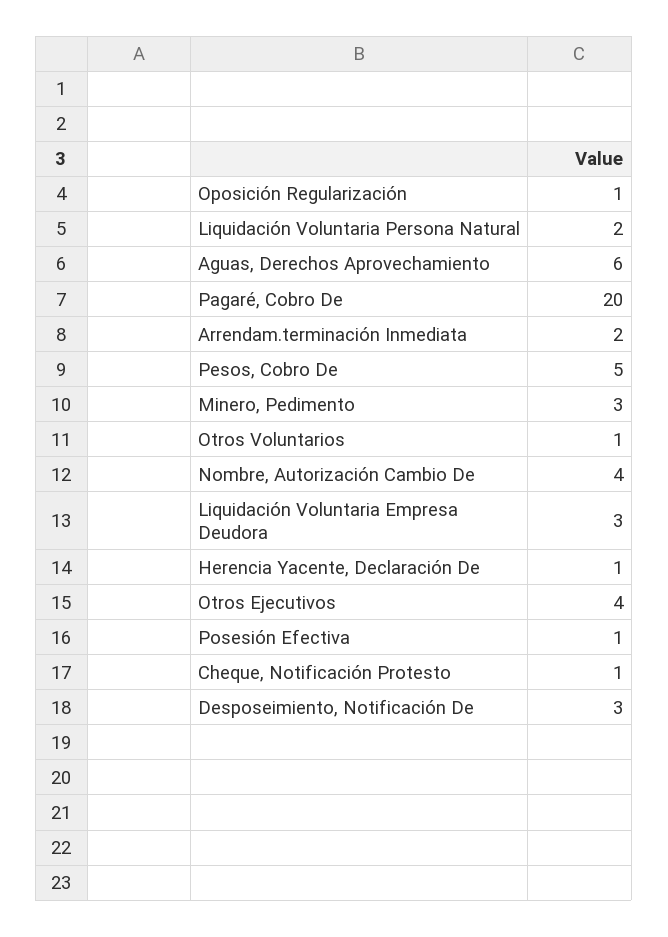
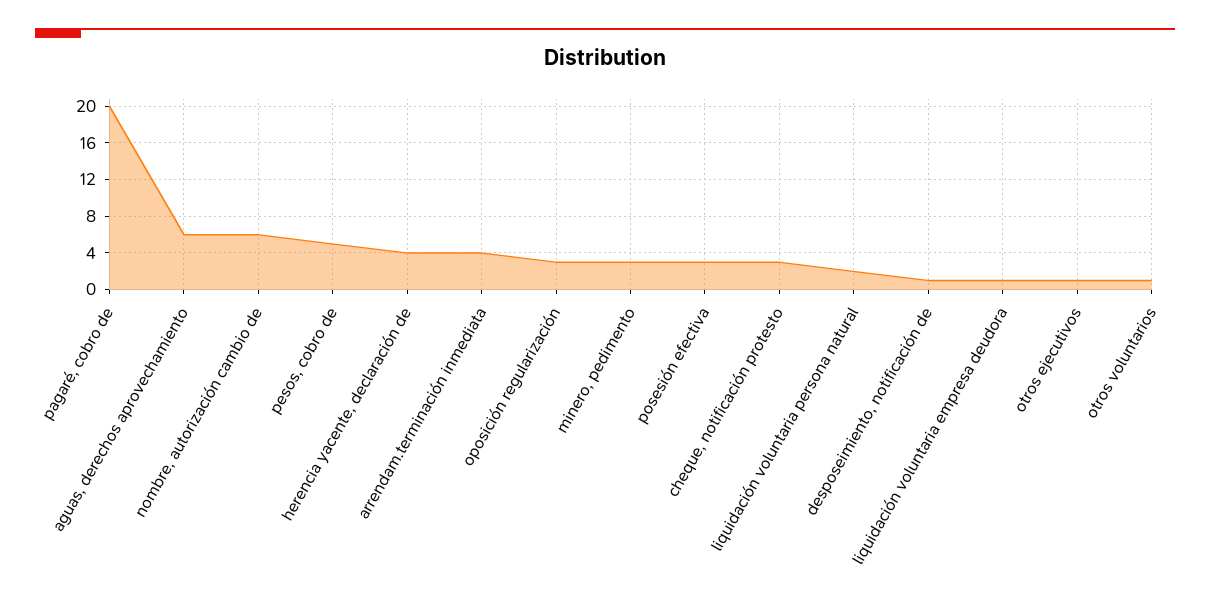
  {
-   "Oposición Regularización": 1,
+   "Oposición Regularización": 3,
    "Liquidación Voluntaria Persona Natural": 2,
    "Aguas, Derechos Aprovechamiento": 6,
    "Pagaré, Cobro De": 20,
-   "Arrendam.terminación Inmediata": 2,
+   "Arrendam.terminación Inmediata": 4,
    "Pesos, Cobro De": 5,
    "Minero, Pedimento": 3,
    "Otros Voluntarios": 1,
-   "Nombre, Autorización Cambio De": 4,
+   "Nombre, Autorización Cambio De": 6,
-   "Liquidación Voluntaria Empresa Deudora": 3,
+   "Liquidación Voluntaria Empresa Deudora": 1,
-   "Herencia Yacente, Declaración De": 1,
+   "Herencia Yacente, Declaración De": 4,
-   "Otros Ejecutivos": 4,
+   "Otros Ejecutivos": 1,
-   "Posesión Efectiva": 1,
+   "Posesión Efectiva": 3,
-   "Cheque, Notificación Protesto": 1,
+   "Cheque, Notificación Protesto": 3,
-   "Desposeimiento, Notificación De": 3
+   "Desposeimiento, Notificación De": 1
  }

